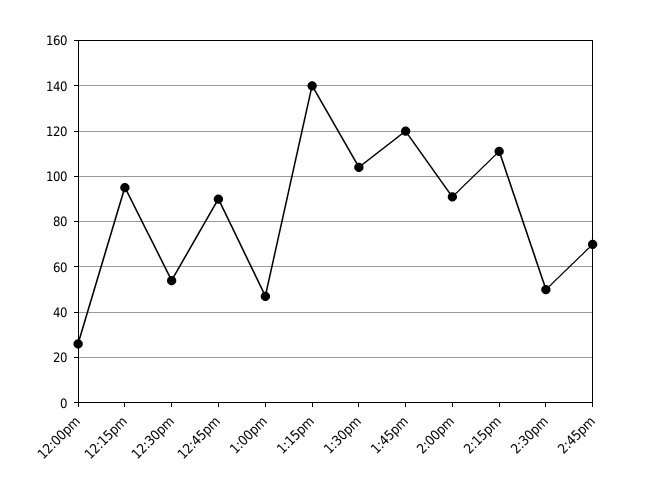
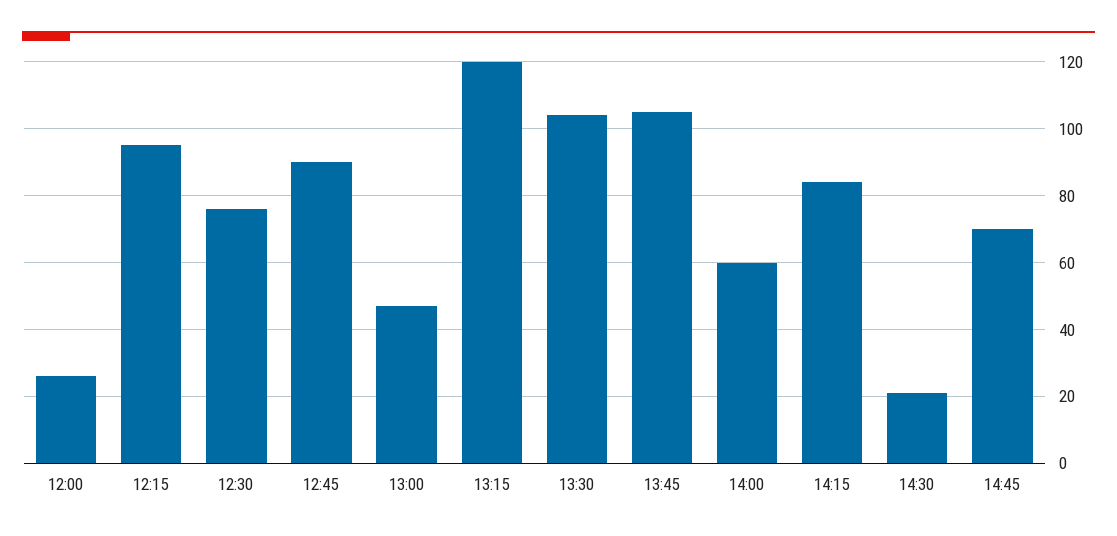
  {
    "12:00pm": 25,
    "12:15pm": 95,
-   "12:30pm": 55,
+   "12:30pm": 75,
    "12:45pm": 90,
    "1:00pm": 45,
-   "1:15pm": 140,
+   "1:15pm": 120,
    "1:30pm": 105,
-   "1:45pm": 120,
+   "1:45pm": 105,
-   "2:00pm": 90,
+   "2:00pm": 60,
-   "2:15pm": 110,
+   "2:15pm": 85,
-   "2:30pm": 50,
+   "2:30pm": 20,
    "2:45pm": 70
  }

